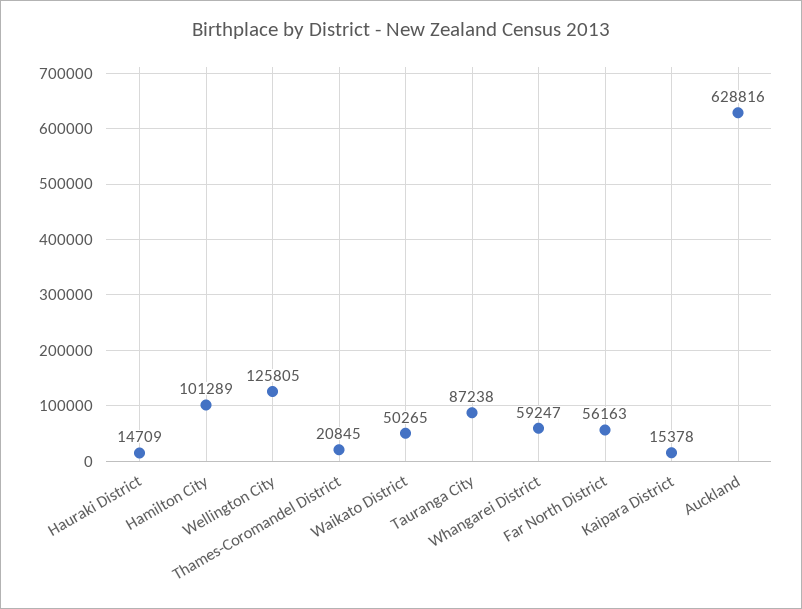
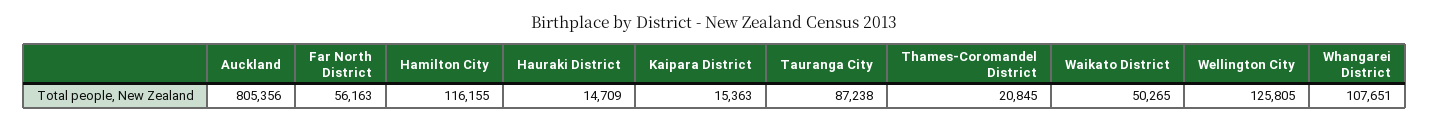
  {
    "Hauraki District": 14709,
-   "Hamilton City": 101289,
+   "Hamilton City": 116155,
    "Wellington City": 125805,
    "Thames-Coromandel District": 20845,
    "Waikato District": 50265,
    "Tauranga City": 87238,
-   "Whangarei District": 59247,
+   "Whangarei District": 107651,
    "Far North District": 56163,
-   "Kaipara District": 15378,
+   "Kaipara District": 15363,
-   "Auckland": 628816
+   "Auckland": 805356
  }

